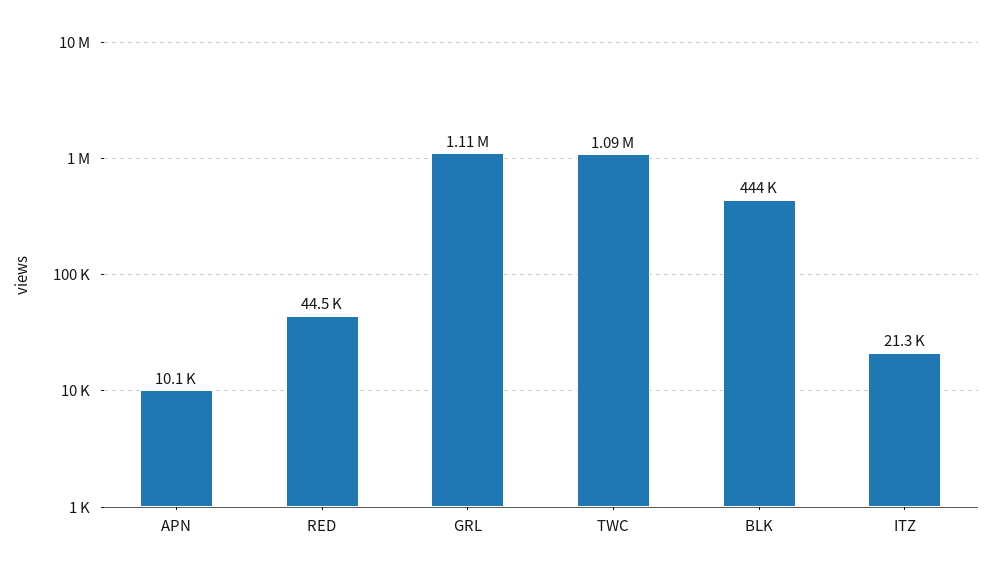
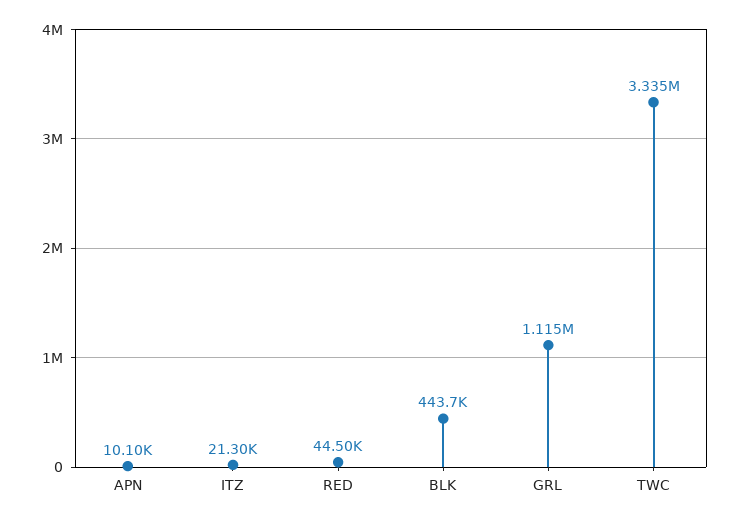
  {
    "APN": 10100,
    "RED": 44500,
    "GRL": 1115000,
-   "TWC": 1090000,
+   "TWC": 3335000,
    "BLK": 443700,
    "ITZ": 21300
  }

